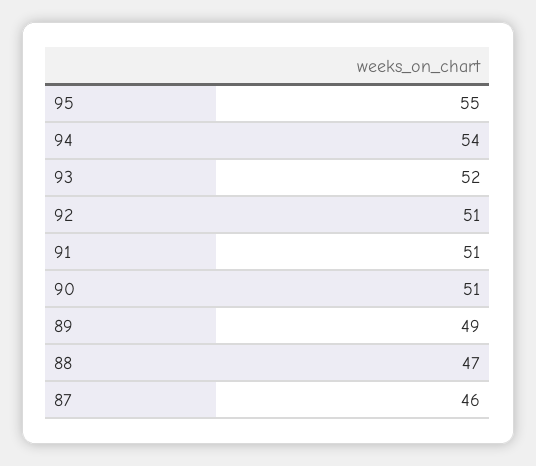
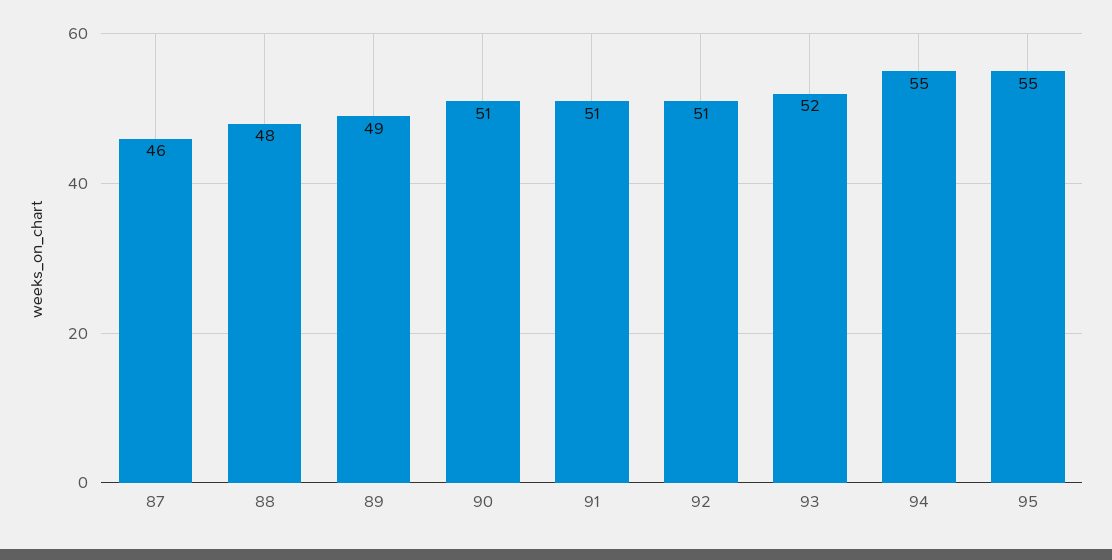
  {
    "95": 55,
-   "94": 54,
+   "94": 55,
    "93": 52,
    "92": 51,
    "91": 51,
    "90": 51,
    "89": 49,
-   "88": 47,
+   "88": 48,
    "87": 46
  }

